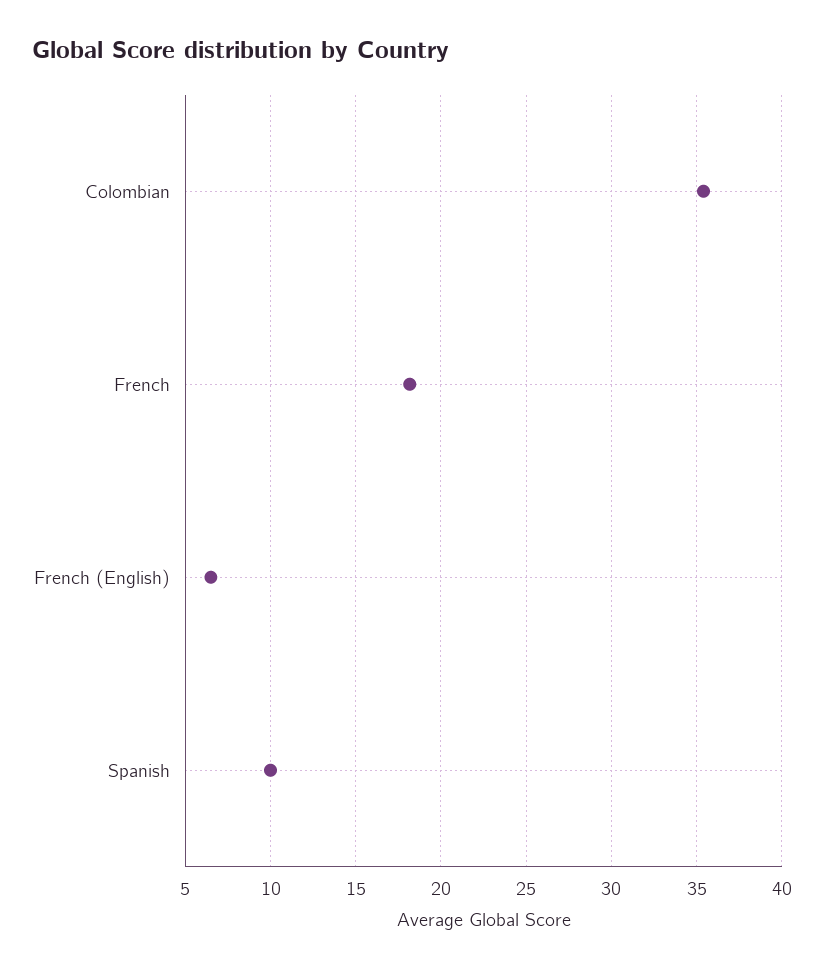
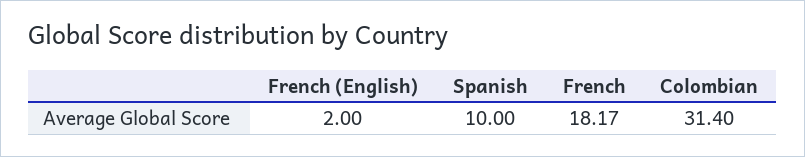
  {
-   "Colombian": 35.5,
+   "Colombian": 31.4,
    "French": 18.17,
-   "French (English)": 6.5,
+   "French (English)": 2,
    "Spanish": 10
  }

